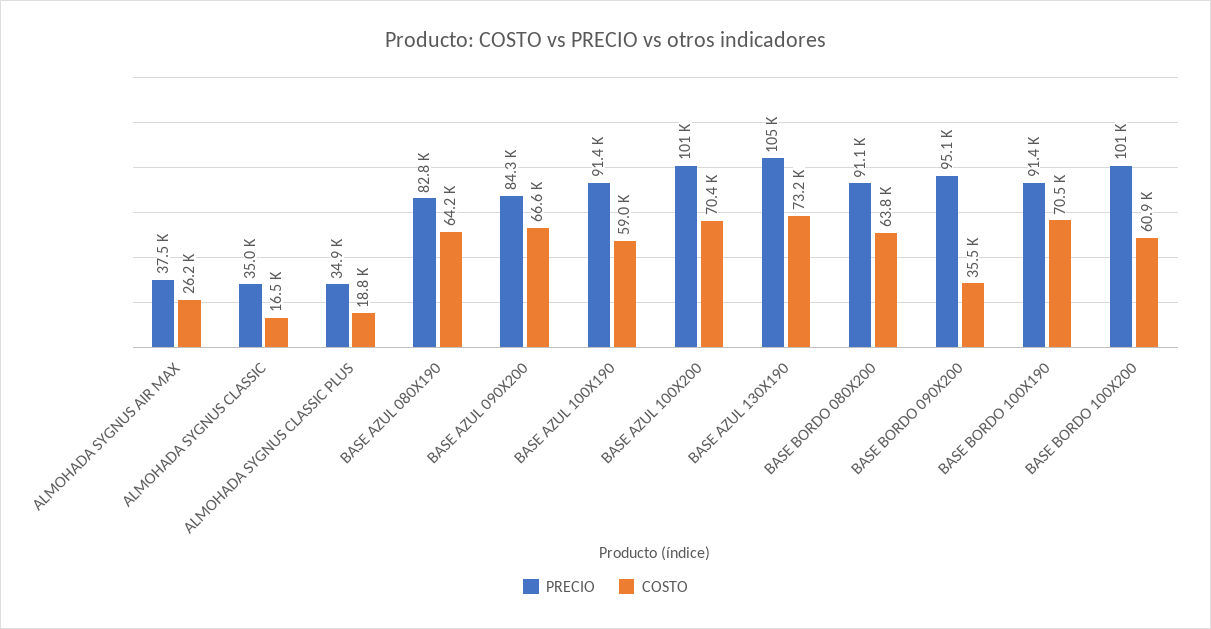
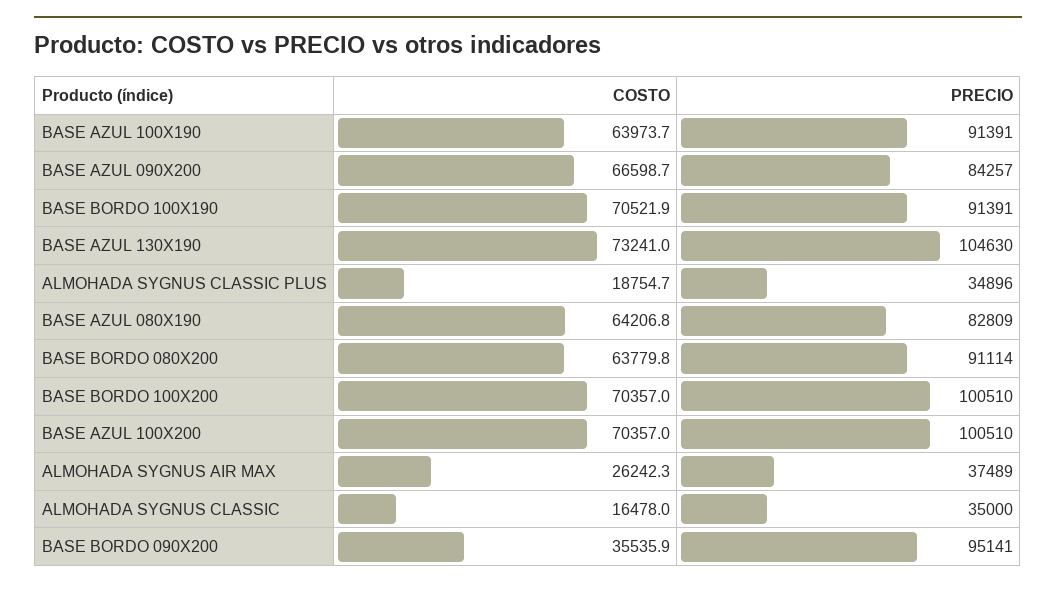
  {
    "PRECIO": {
      "ALMOHADA SYGNUS AIR MAX": 37489,
      "ALMOHADA SYGNUS CLASSIC": 35000,
      "ALMOHADA SYGNUS CLASSIC PLUS": 34896,
      "BASE AZUL 080X190": 82809,
      "BASE AZUL 090X200": 84257,
      "BASE AZUL 100X190": 91391,
      "BASE AZUL 100X200": 100510,
      "BASE AZUL 130X190": 104630,
      "BASE BORDO 080X200": 91114,
      "BASE BORDO 090X200": 95141,
      "BASE BORDO 100X190": 91391,
      "BASE BORDO 100X200": 100510
    },
    "COSTO": {
      "ALMOHADA SYGNUS AIR MAX": 26242.3,
      "ALMOHADA SYGNUS CLASSIC": 16478,
      "ALMOHADA SYGNUS CLASSIC PLUS": 18754.7,
      "BASE AZUL 080X190": 64206.8,
      "BASE AZUL 090X200": 66598.7,
-     "BASE AZUL 100X190": 59000,
+     "BASE AZUL 100X190": 63973.7,
      "BASE AZUL 100X200": 70357,
      "BASE AZUL 130X190": 73241,
      "BASE BORDO 080X200": 63779.8,
      "BASE BORDO 090X200": 35535.9,
      "BASE BORDO 100X190": 70521.9,
-     "BASE BORDO 100X200": 60900
+     "BASE BORDO 100X200": 70357
    }
  }

